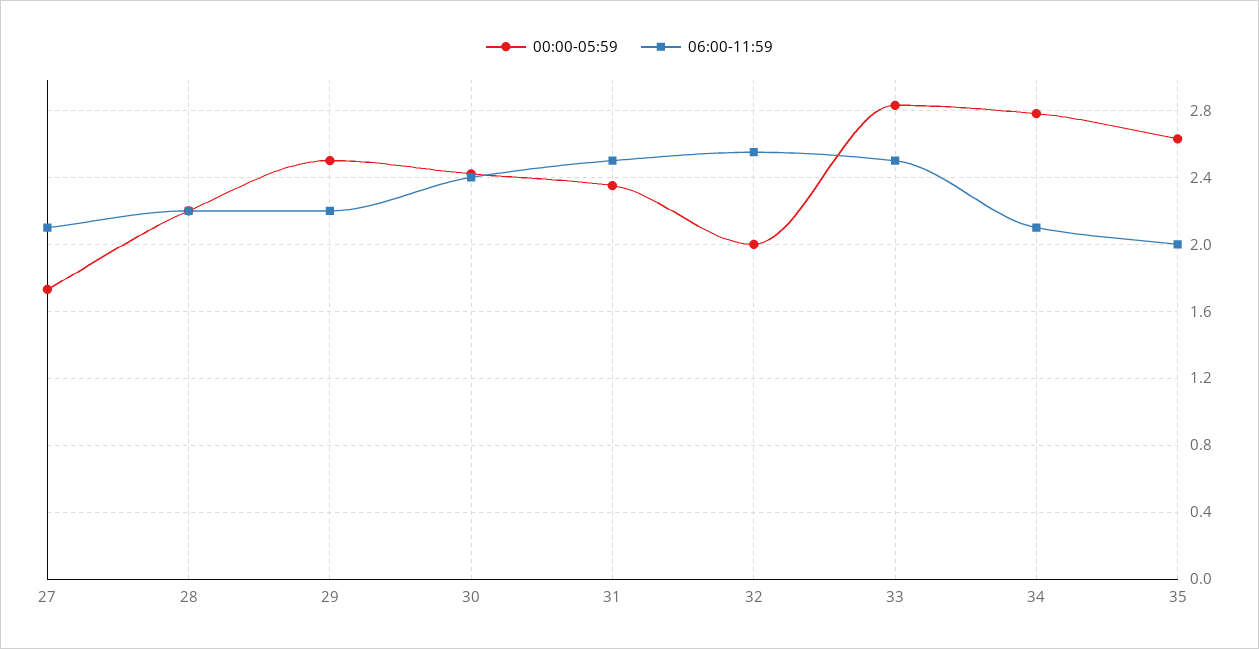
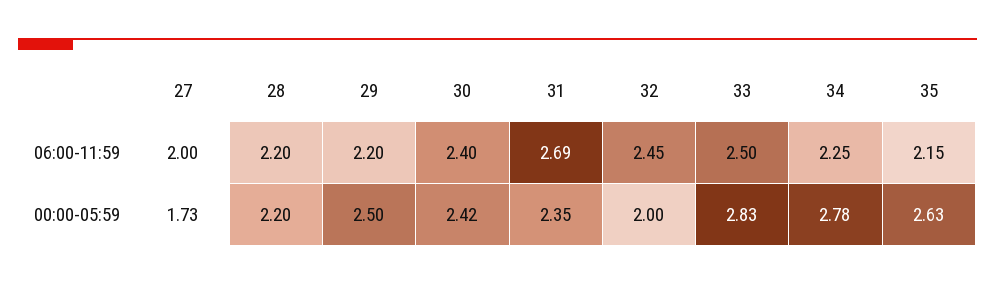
  {
    "00:00-05:59": {
      "27": 1.73,
      "28": 2.2,
      "29": 2.5,
      "30": 2.42,
      "31": 2.35,
      "32": 2,
      "33": 2.83,
      "34": 2.78,
      "35": 2.63
    },
    "06:00-11:59": {
-     "27": 2.1,
+     "27": 2,
      "28": 2.2,
      "29": 2.2,
      "30": 2.4,
-     "31": 2.5,
+     "31": 2.69,
-     "32": 2.55,
+     "32": 2.45,
      "33": 2.5,
-     "34": 2.1,
+     "34": 2.25,
-     "35": 2
+     "35": 2.15
    }
  }

